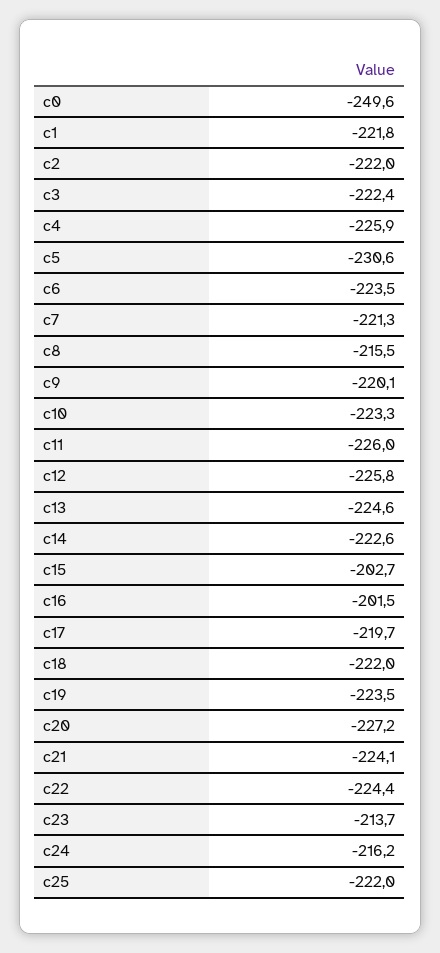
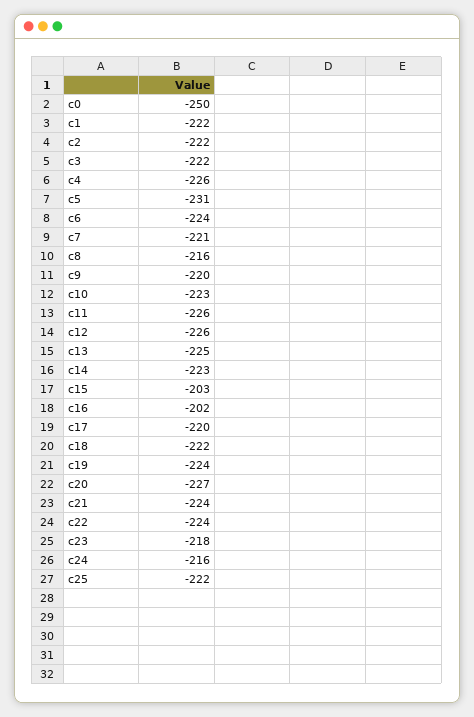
  {
    "c0": -249.6,
    "c1": -221.8,
    "c2": -222,
    "c3": -222.4,
    "c4": -225.9,
    "c5": -230.6,
    "c6": -223.5,
    "c7": -221.3,
    "c8": -215.5,
    "c9": -220.1,
    "c10": -223.3,
    "c11": -226,
    "c12": -225.8,
    "c13": -224.6,
    "c14": -222.6,
    "c15": -202.7,
    "c16": -201.5,
    "c17": -219.7,
    "c18": -222,
    "c19": -223.5,
    "c20": -227.2,
    "c21": -224.1,
    "c22": -224.4,
-   "c23": -213.7,
+   "c23": -218,
    "c24": -216.2,
    "c25": -222
  }

